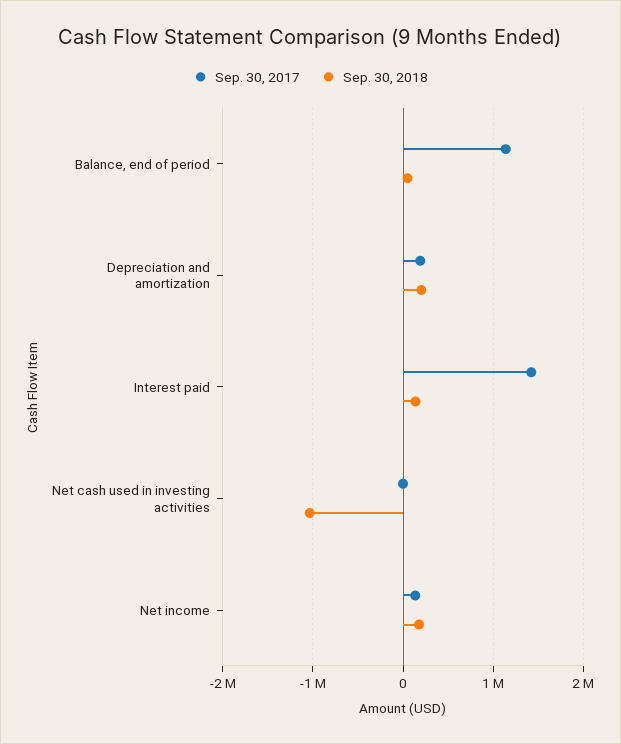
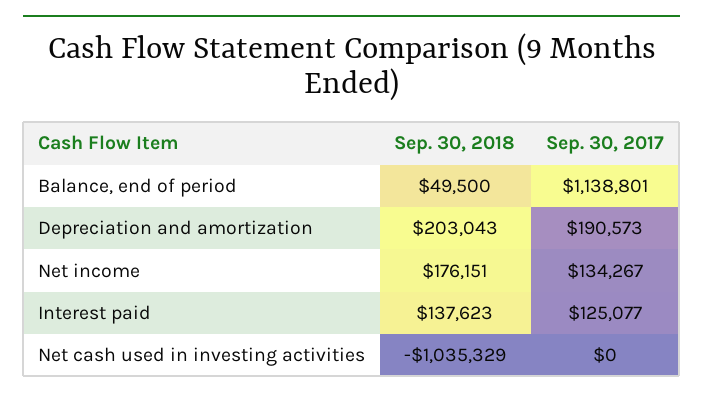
  {
    "Sep. 30, 2017": {
      "Balance, end of period": 1138801,
      "Depreciation and amortization": 190573,
-     "Interest paid": 1400000,
+     "Interest paid": 125077,
      "Net cash used in investing activities": 0,
      "Net income": 134267
    },
    "Sep. 30, 2018": {
      "Balance, end of period": 49500,
      "Depreciation and amortization": 203043,
      "Interest paid": 137623,
      "Net cash used in investing activities": -1035329,
      "Net income": 176151
    }
  }

